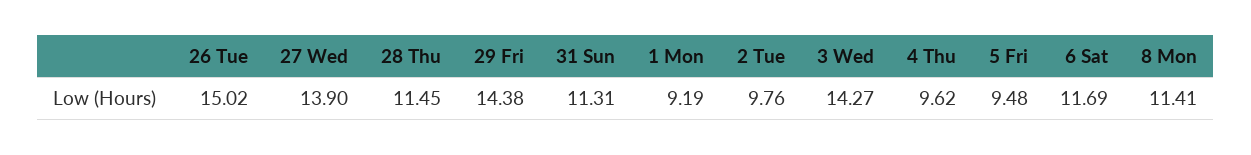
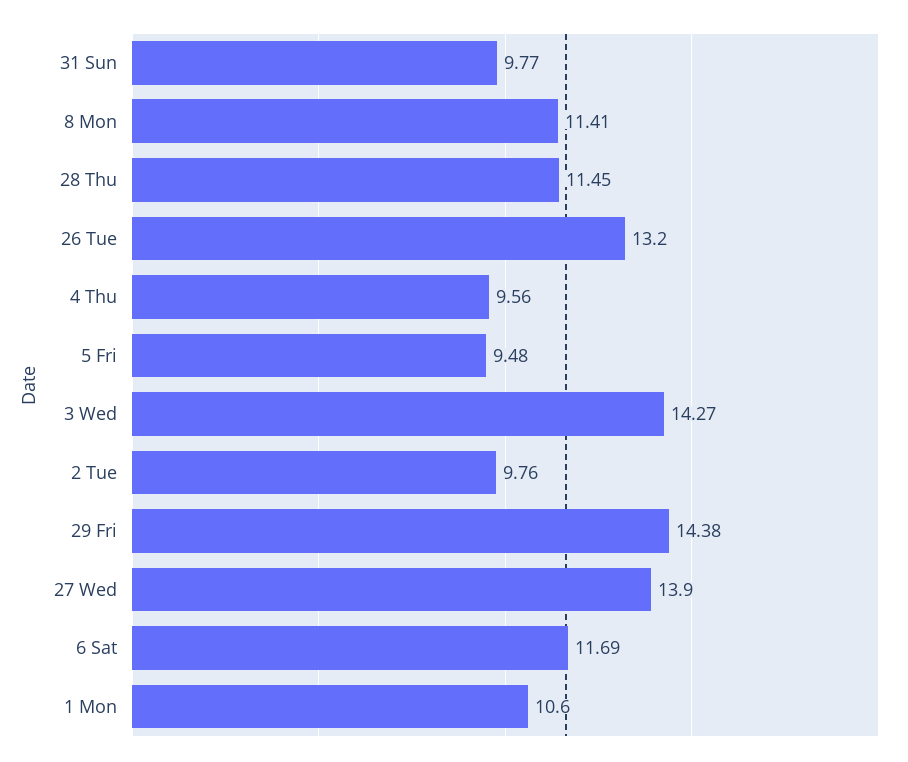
  {
-   "26 Tue": 15.02,
+   "26 Tue": 13.2,
    "27 Wed": 13.9,
    "28 Thu": 11.45,
    "29 Fri": 14.38,
-   "31 Sun": 11.31,
+   "31 Sun": 9.77,
-   "1 Mon": 9.19,
+   "1 Mon": 10.6,
    "2 Tue": 9.76,
    "3 Wed": 14.27,
-   "4 Thu": 9.62,
+   "4 Thu": 9.56,
    "5 Fri": 9.48,
    "6 Sat": 11.69,
    "8 Mon": 11.41
  }

